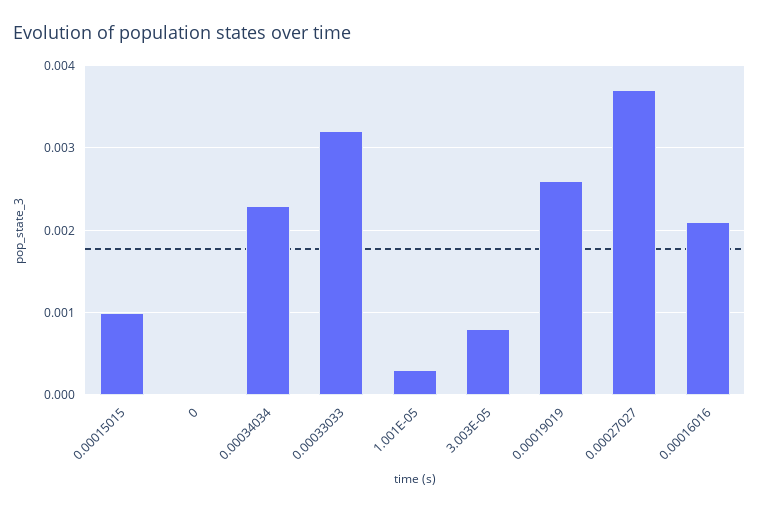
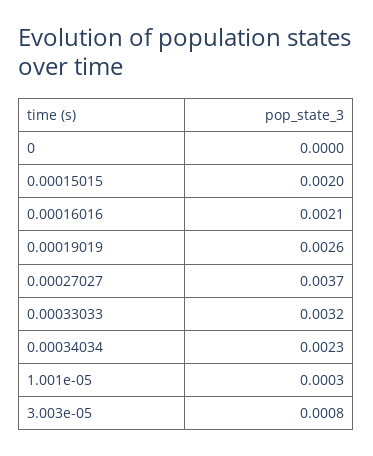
  {
-   "0.00015015": 0.001,
+   "0.00015015": 0.002,
    "0": 0,
    "0.00034034": 0.0023,
    "0.00033033": 0.0032,
    "1.001E-05": 0.0003,
    "3.003E-05": 0.0008,
    "0.00019019": 0.0026,
    "0.00027027": 0.0037,
    "0.00016016": 0.0021
  }

